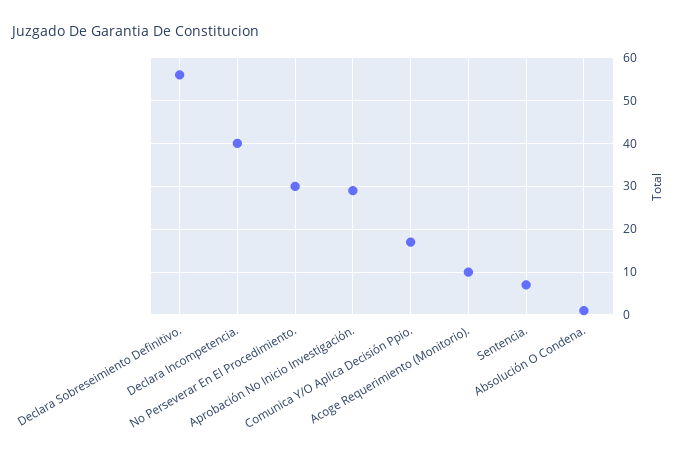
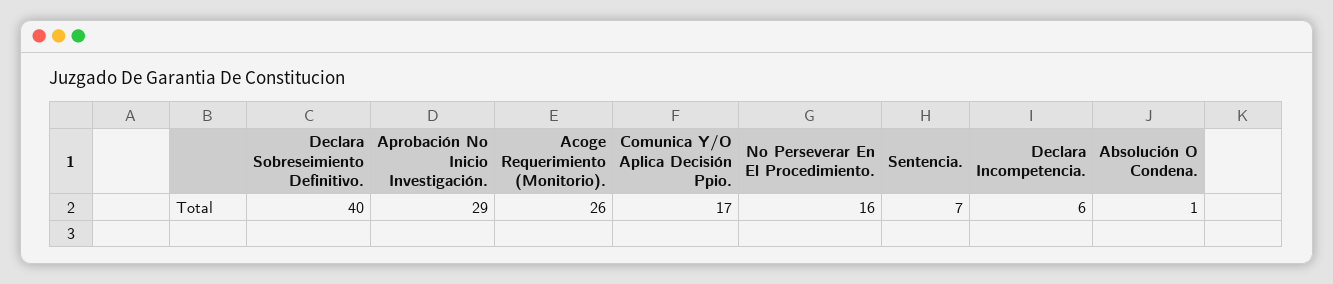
  {
-   "Declara Sobreseimiento Definitivo.": 55,
+   "Declara Sobreseimiento Definitivo.": 40,
-   "Declara Incompetencia.": 40,
+   "Declara Incompetencia.": 6,
-   "No Perseverar En El Procedimiento.": 30,
+   "No Perseverar En El Procedimiento.": 16,
    "Aprobación No Inicio Investigación.": 29,
    "Comunica Y/O Aplica Decisión Ppio.": 17,
-   "Acoge Requerimiento (Monitorio).": 10,
+   "Acoge Requerimiento (Monitorio).": 26,
    "Sentencia.": 7,
    "Absolución O Condena.": 1
  }

